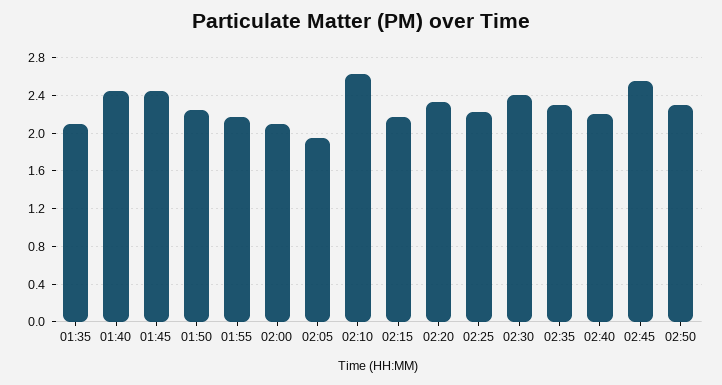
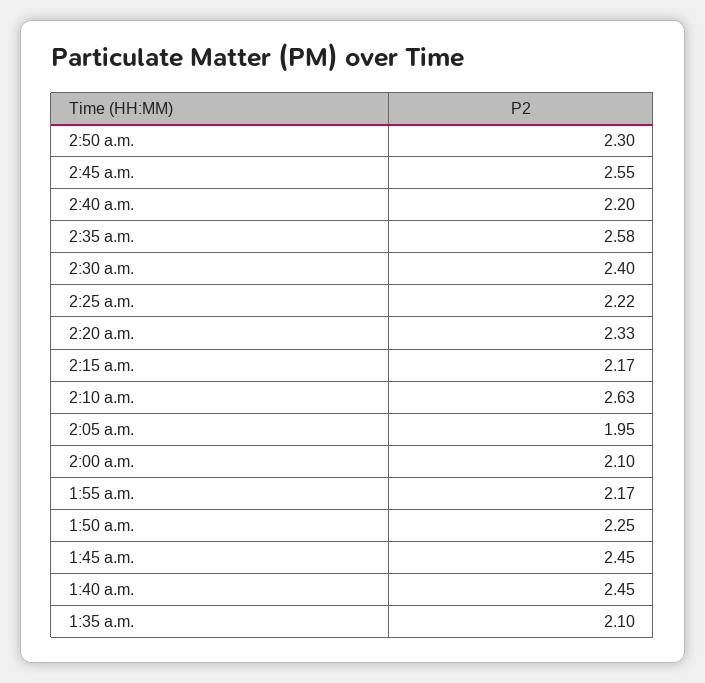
  {
    "01:35": 2.1,
    "01:40": 2.45,
    "01:45": 2.45,
    "01:50": 2.25,
    "01:55": 2.17,
    "02:00": 2.1,
    "02:05": 1.95,
    "02:10": 2.63,
    "02:15": 2.17,
    "02:20": 2.33,
    "02:25": 2.22,
    "02:30": 2.4,
-   "02:35": 2.3,
+   "02:35": 2.58,
    "02:40": 2.2,
    "02:45": 2.55,
    "02:50": 2.3
  }

